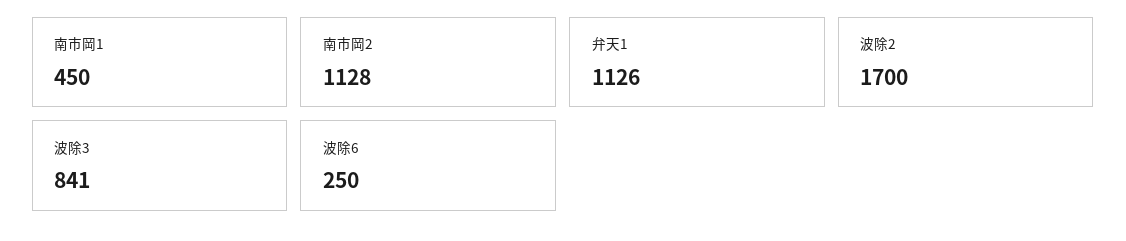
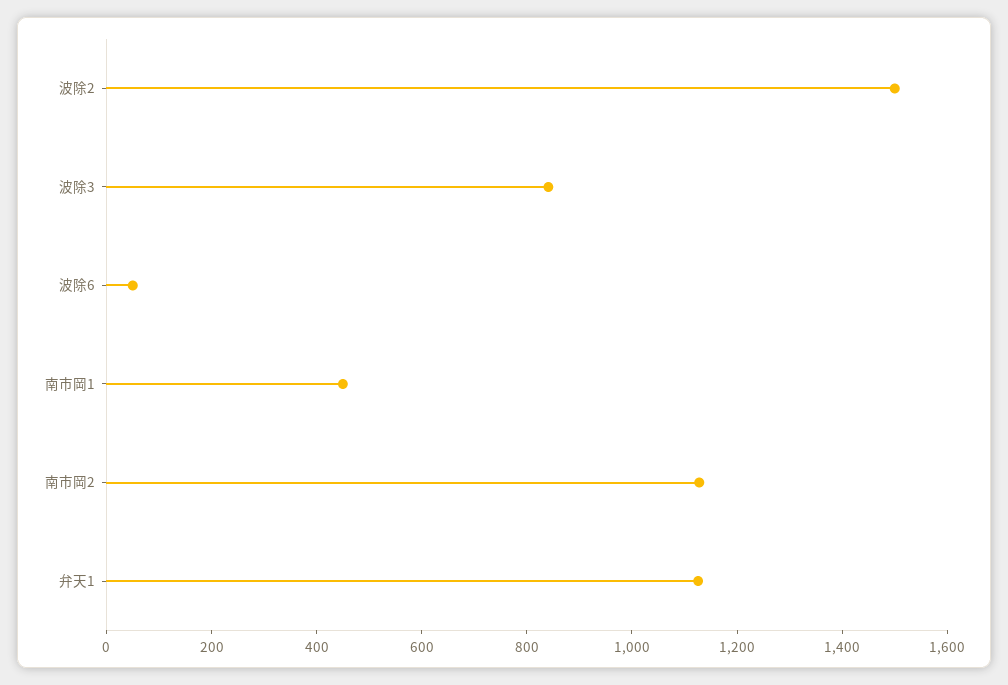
  {
    "南市岡1": 450,
    "南市岡2": 1128,
    "弁天1": 1126,
-   "波除2": 1700,
+   "波除2": 1500,
    "波除3": 841,
-   "波除6": 250
+   "波除6": 50
  }

